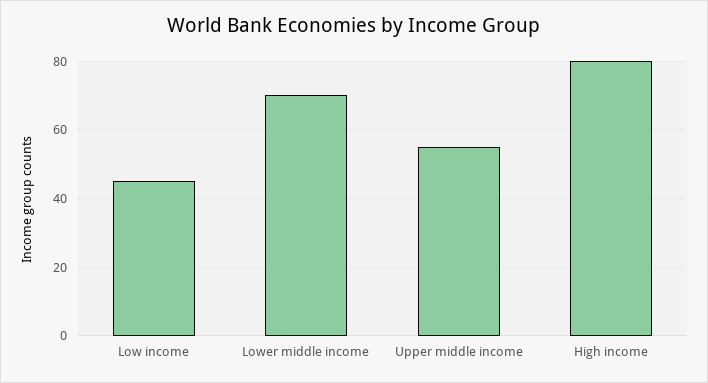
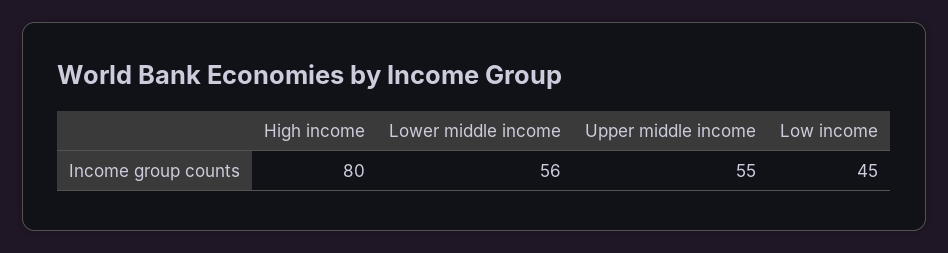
  {
    "Low income": 45,
-   "Lower middle income": 70,
+   "Lower middle income": 56,
    "Upper middle income": 55,
    "High income": 80
  }

